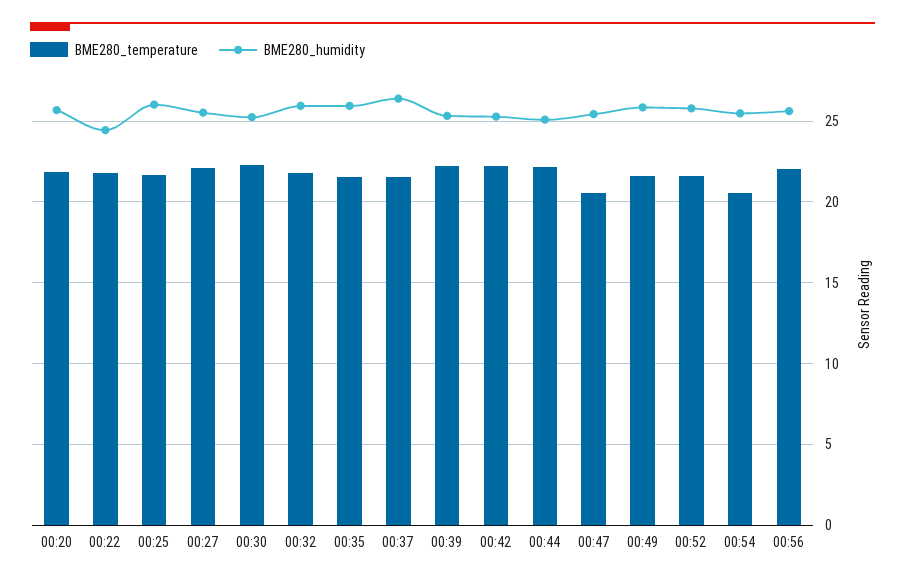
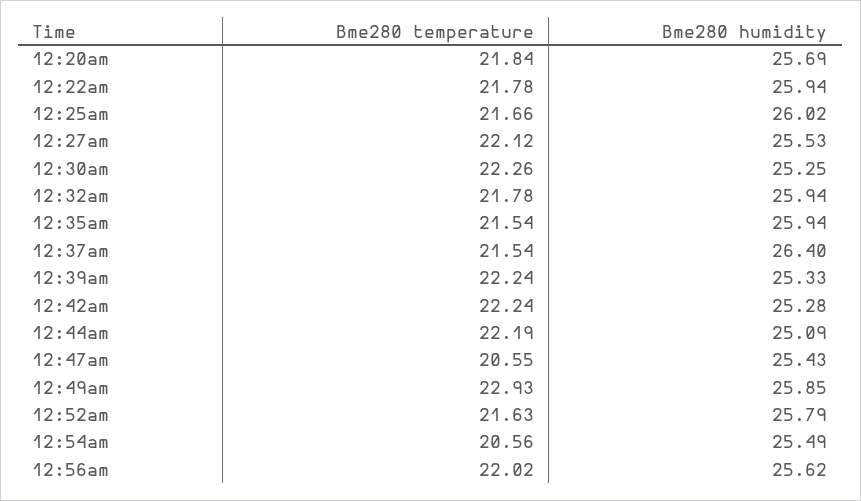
  {
    "BME280_temperature": {
      "00:20": 21.84,
      "00:22": 21.78,
      "00:25": 21.66,
      "00:27": 22.12,
      "00:30": 22.26,
      "00:32": 21.78,
      "00:35": 21.54,
      "00:37": 21.54,
      "00:39": 22.24,
      "00:42": 22.24,
      "00:44": 22.19,
      "00:47": 20.55,
-     "00:49": 21.5,
+     "00:49": 22.93,
      "00:52": 21.63,
      "00:54": 20.56,
      "00:56": 22.02
    },
    "BME280_humidity": {
      "00:20": 25.69,
-     "00:22": 24.5,
+     "00:22": 25.94,
      "00:25": 26.02,
      "00:27": 25.53,
      "00:30": 25.25,
      "00:32": 25.94,
      "00:35": 25.94,
      "00:37": 26.4,
      "00:39": 25.33,
      "00:42": 25.28,
      "00:44": 25.09,
      "00:47": 25.43,
      "00:49": 25.85,
      "00:52": 25.79,
      "00:54": 25.49,
      "00:56": 25.62
    }
  }

